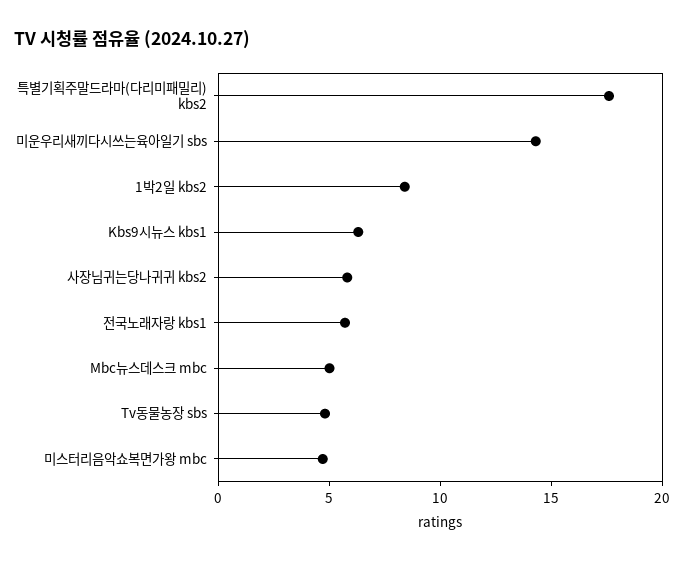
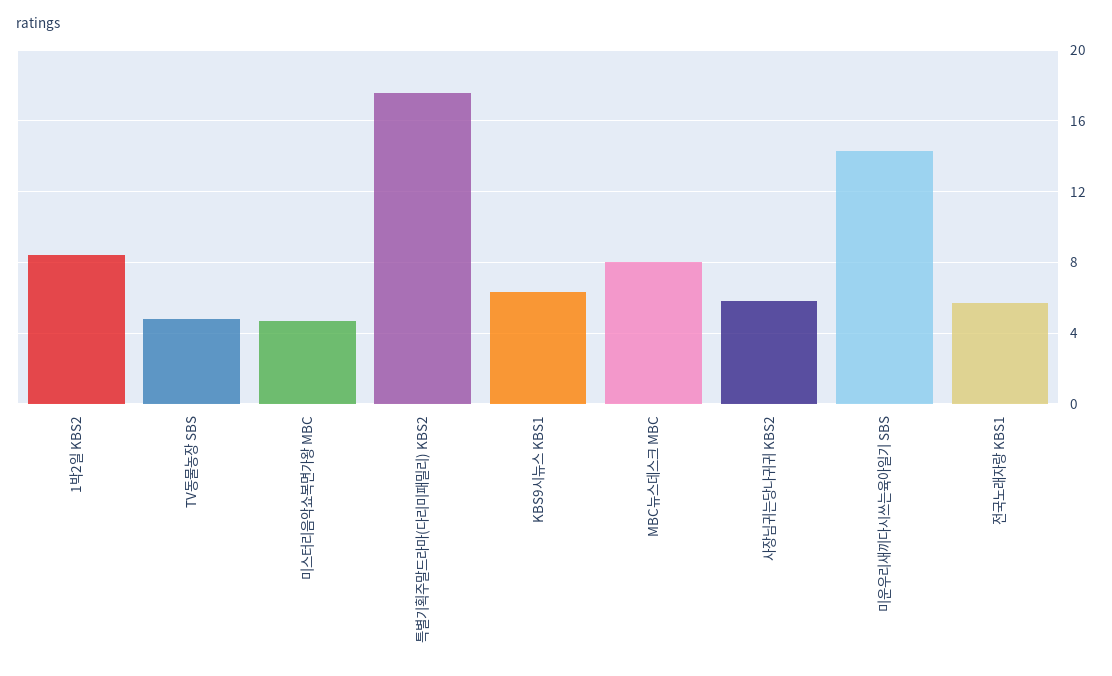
  {
    "특별기획주말드라마(다리미패밀리) kbs2": 17.5,
    "미운우리새끼다시쓰는육아일기 sbs": 14.5,
    "1박2일 kbs2": 8.5,
    "Kbs9시뉴스 kbs1": 6.5,
    "사장님귀는당나귀귀 kbs2": 6,
    "전국노래자랑 kbs1": 5.5,
-   "Mbc뉴스데스크 mbc": 5,
+   "Mbc뉴스데스크 mbc": 8,
    "Tv동물농장 sbs": 5,
    "미스터리음악쇼복면가왕 mbc": 4.5
  }

